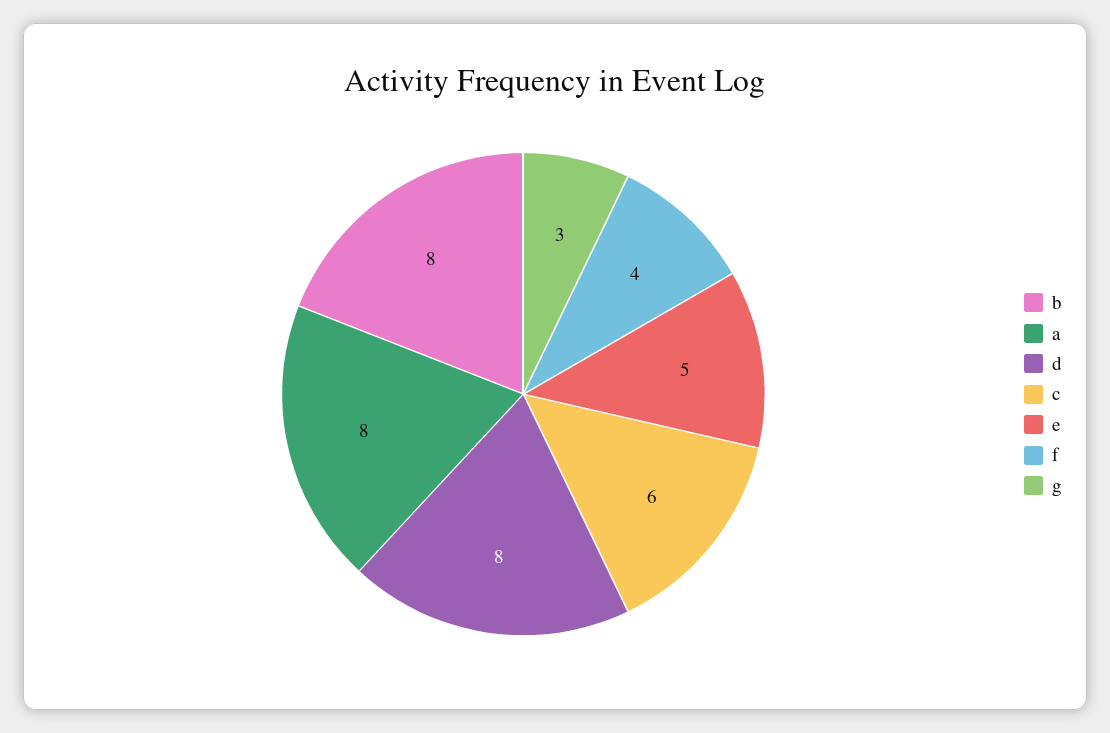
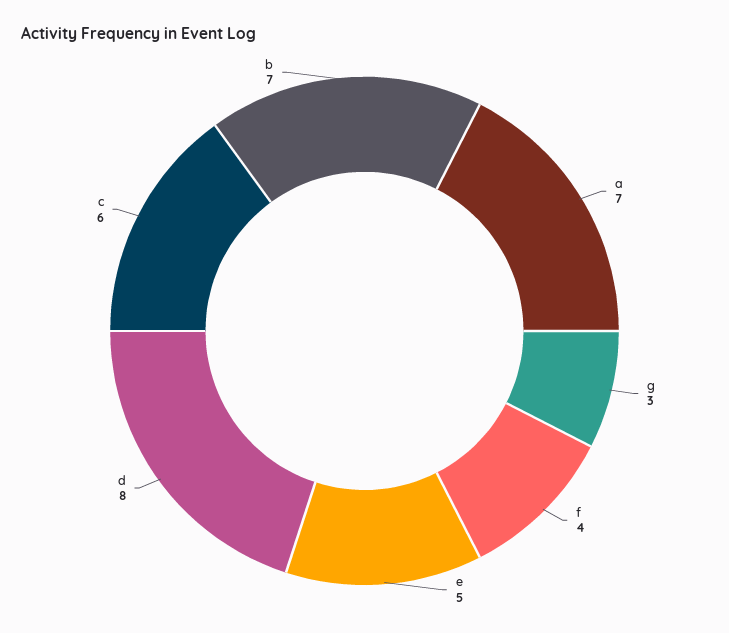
  {
-   "b": 8,
+   "b": 7,
-   "a": 8,
+   "a": 7,
    "d": 8,
    "c": 6,
    "e": 5,
    "f": 4,
    "g": 3
  }

